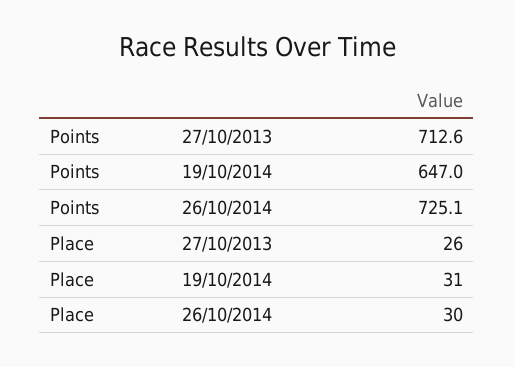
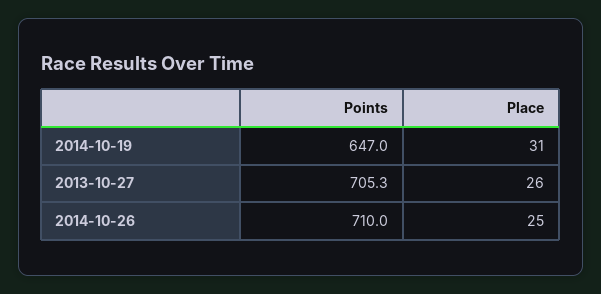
  {
    "Points": {
-     "27/10/2013": 712.6,
+     "27/10/2013": 705.3,
      "19/10/2014": 647,
-     "26/10/2014": 725.1
+     "26/10/2014": 710
    },
    "Place": {
      "27/10/2013": 26,
      "19/10/2014": 31,
-     "26/10/2014": 30
+     "26/10/2014": 25
    }
  }

